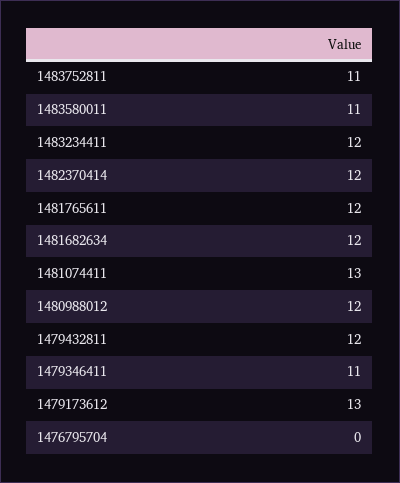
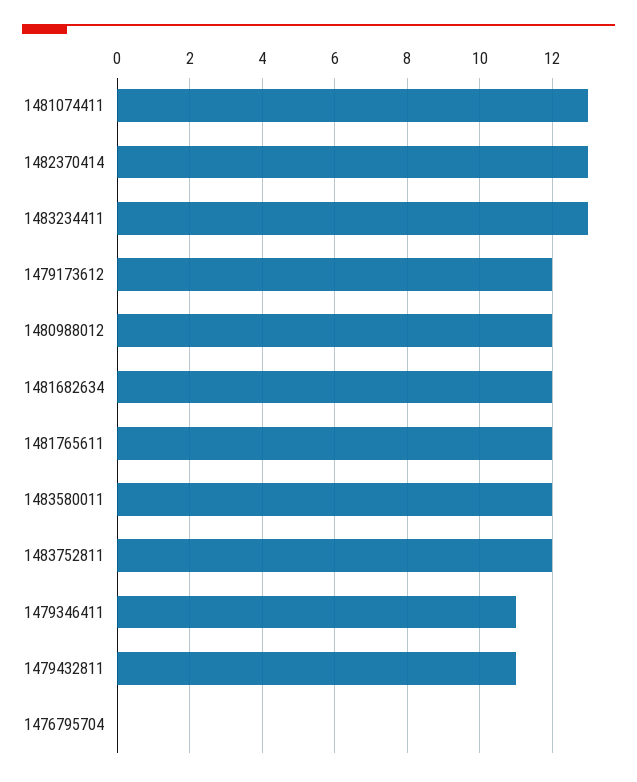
  {
-   "1483752811": 11,
+   "1483752811": 12,
-   "1483580011": 11,
+   "1483580011": 12,
-   "1483234411": 12,
+   "1483234411": 13,
-   "1482370414": 12,
+   "1482370414": 13,
    "1481765611": 12,
    "1481682634": 12,
    "1481074411": 13,
    "1480988012": 12,
-   "1479432811": 12,
+   "1479432811": 11,
    "1479346411": 11,
-   "1479173612": 13,
+   "1479173612": 12,
    "1476795704": 0
  }

